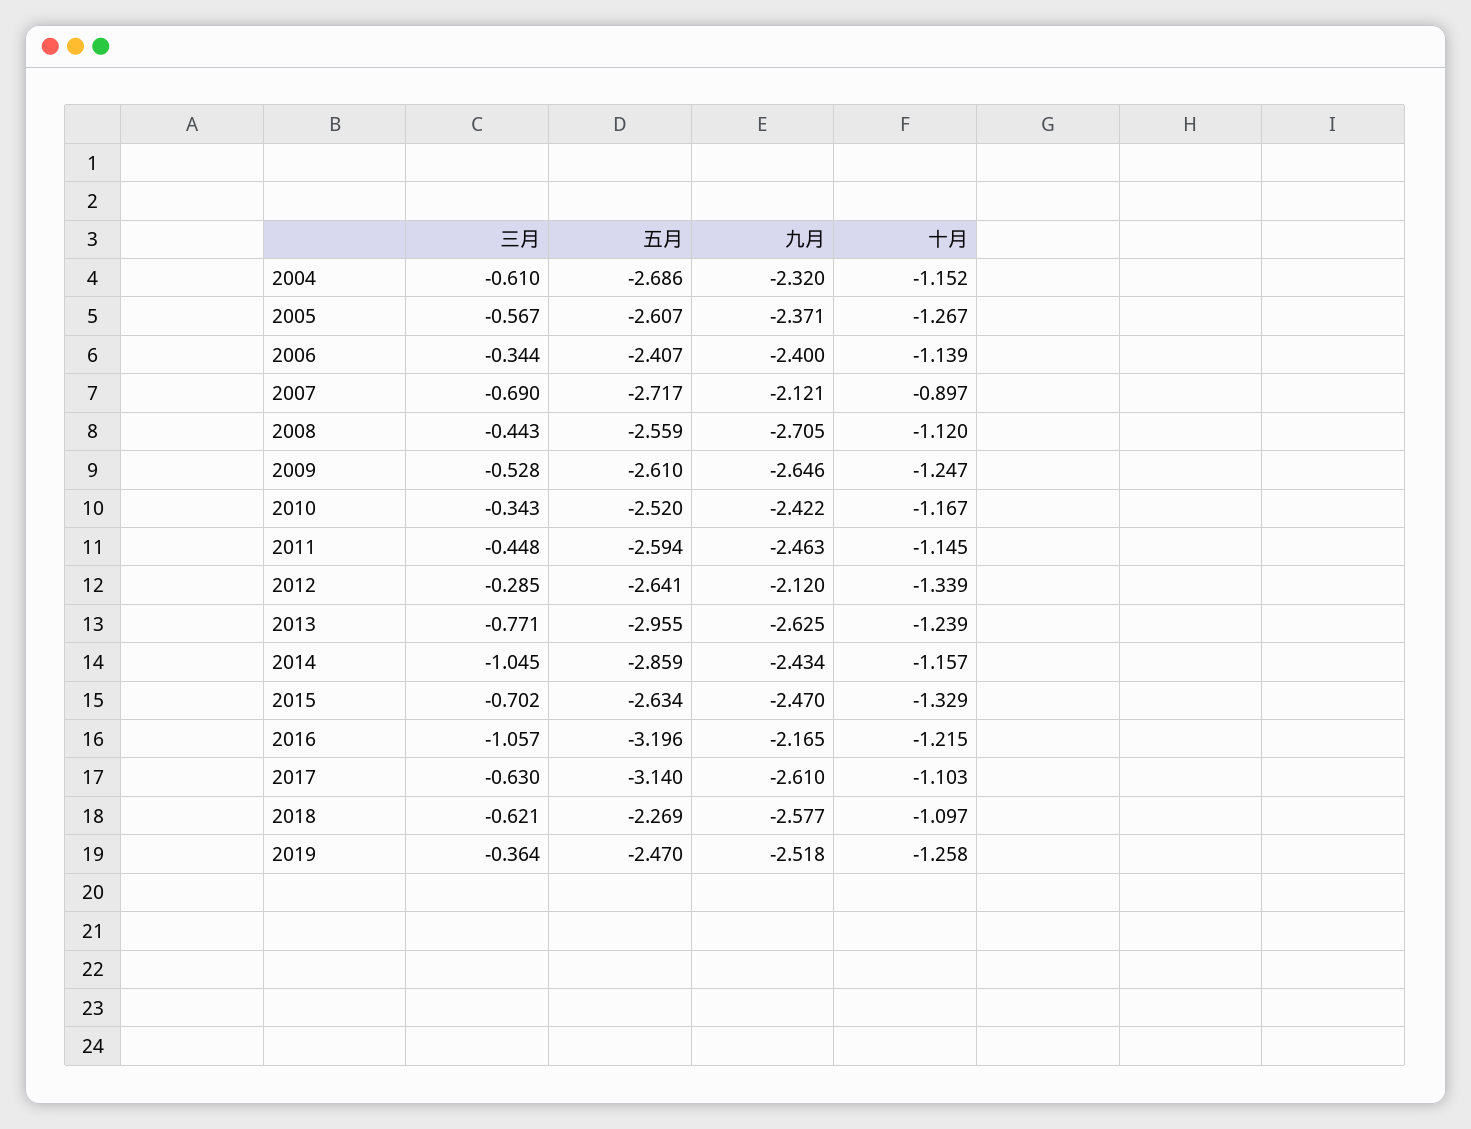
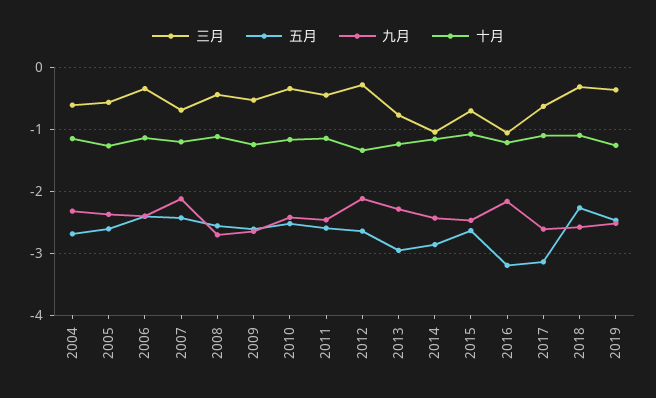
  {
    "三月": {
      "2004": -0.61,
      "2005": -0.567,
      "2006": -0.344,
      "2007": -0.69,
      "2008": -0.443,
      "2009": -0.528,
      "2010": -0.343,
      "2011": -0.448,
      "2012": -0.285,
      "2013": -0.771,
      "2014": -1.045,
      "2015": -0.702,
      "2016": -1.057,
      "2017": -0.63,
-     "2018": -0.621,
+     "2018": -0.3,
      "2019": -0.364
    },
    "五月": {
      "2004": -2.686,
      "2005": -2.607,
      "2006": -2.407,
-     "2007": -2.717,
+     "2007": -2.4,
      "2008": -2.559,
      "2009": -2.61,
      "2010": -2.52,
      "2011": -2.594,
      "2012": -2.641,
      "2013": -2.955,
      "2014": -2.859,
      "2015": -2.634,
      "2016": -3.196,
      "2017": -3.14,
      "2018": -2.269,
      "2019": -2.47
    },
    "九月": {
      "2004": -2.32,
      "2005": -2.371,
      "2006": -2.4,
      "2007": -2.121,
      "2008": -2.705,
      "2009": -2.646,
      "2010": -2.422,
      "2011": -2.463,
      "2012": -2.12,
-     "2013": -2.625,
+     "2013": -2.3,
      "2014": -2.434,
      "2015": -2.47,
      "2016": -2.165,
      "2017": -2.61,
      "2018": -2.577,
      "2019": -2.518
    },
    "十月": {
      "2004": -1.152,
      "2005": -1.267,
      "2006": -1.139,
-     "2007": -0.897,
+     "2007": -1.2,
      "2008": -1.12,
      "2009": -1.247,
      "2010": -1.167,
      "2011": -1.145,
      "2012": -1.339,
      "2013": -1.239,
      "2014": -1.157,
-     "2015": -1.329,
+     "2015": -1.1,
      "2016": -1.215,
      "2017": -1.103,
      "2018": -1.097,
      "2019": -1.258
    }
  }

